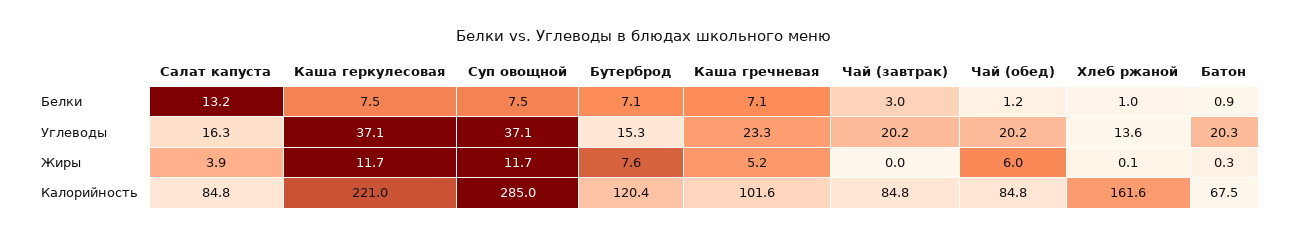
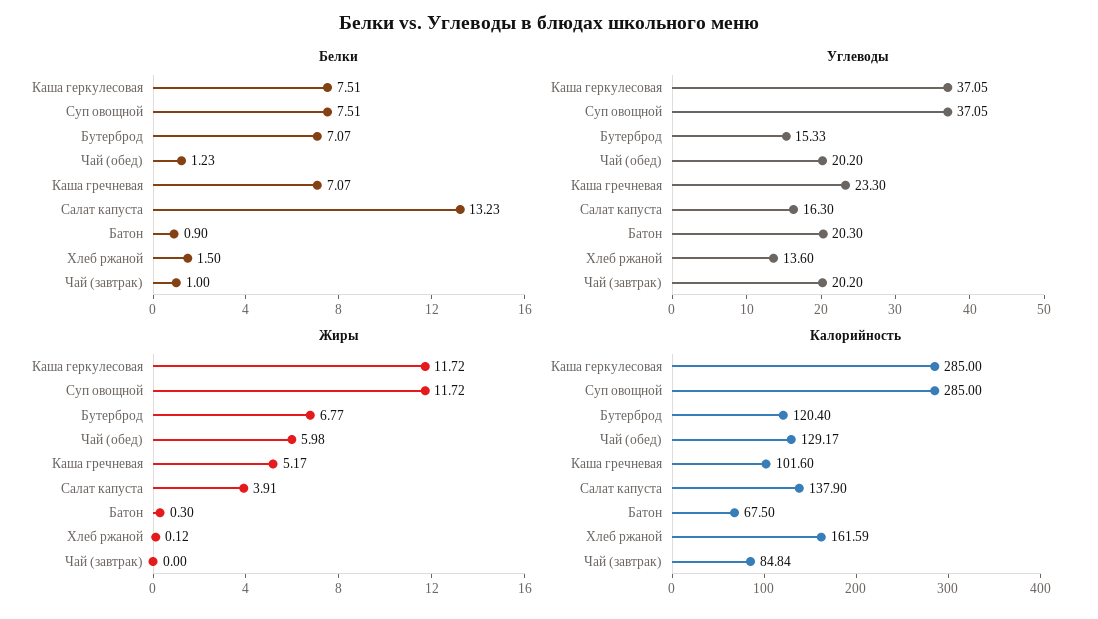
  {
    "Белки": {
      "Салат капуста": 13.23,
      "Каша геркулесовая": 7.51,
      "Суп овощной": 7.51,
      "Бутерброд": 7.07,
      "Каша гречневая": 7.07,
-     "Чай (завтрак)": 3,
+     "Чай (завтрак)": 1,
      "Чай (обед)": 1.23,
-     "Хлеб ржаной": 1,
+     "Хлеб ржаной": 1.5,
      "Батон": 0.9
    },
    "Углеводы": {
      "Салат капуста": 16.3,
      "Каша геркулесовая": 37.05,
      "Суп овощной": 37.05,
      "Бутерброд": 15.33,
      "Каша гречневая": 23.3,
      "Чай (завтрак)": 20.2,
      "Чай (обед)": 20.2,
      "Хлеб ржаной": 13.6,
      "Батон": 20.3
    },
    "Жиры": {
      "Салат капуста": 3.91,
      "Каша геркулесовая": 11.72,
      "Суп овощной": 11.72,
-     "Бутерброд": 7.6,
+     "Бутерброд": 6.77,
      "Каша гречневая": 5.17,
      "Чай (завтрак)": 0,
      "Чай (обед)": 5.98,
      "Хлеб ржаной": 0.12,
      "Батон": 0.3
    },
    "Калорийность": {
-     "Салат капуста": 84.8,
+     "Салат капуста": 137.9,
-     "Каша геркулесовая": 221,
+     "Каша геркулесовая": 285,
      "Суп овощной": 285,
      "Бутерброд": 120.4,
      "Каша гречневая": 101.6,
      "Чай (завтрак)": 84.84,
-     "Чай (обед)": 84.8,
+     "Чай (обед)": 129.17,
      "Хлеб ржаной": 161.59,
      "Батон": 67.5
    }
  }

